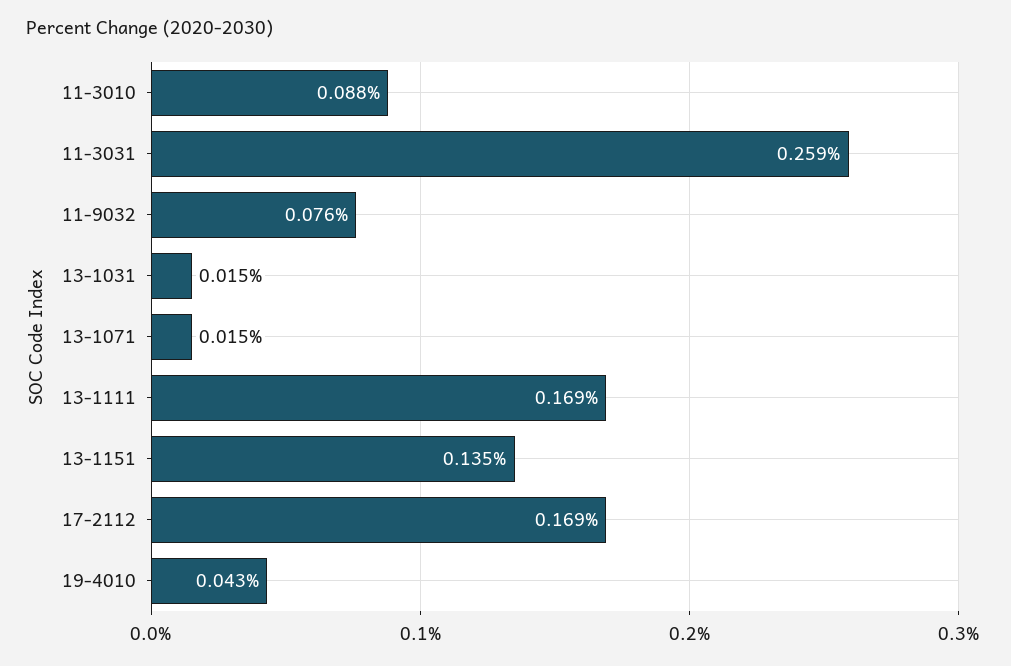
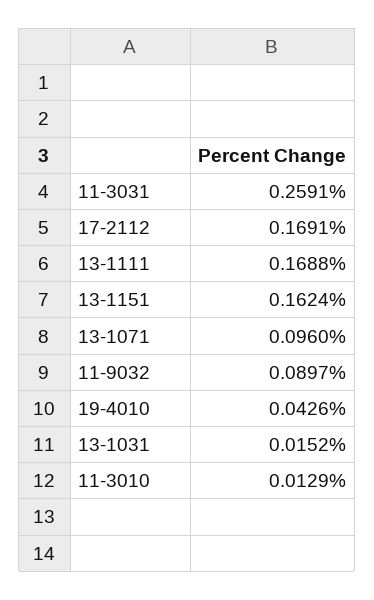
  {
-   "11-3010": 0.088,
+   "11-3010": 0.0129,
    "11-3031": 0.2591,
-   "11-9032": 0.076,
+   "11-9032": 0.0897,
    "13-1031": 0.0152,
-   "13-1071": 0.015,
+   "13-1071": 0.096,
    "13-1111": 0.1688,
-   "13-1151": 0.135,
+   "13-1151": 0.1624,
    "17-2112": 0.1691,
    "19-4010": 0.0426
  }

